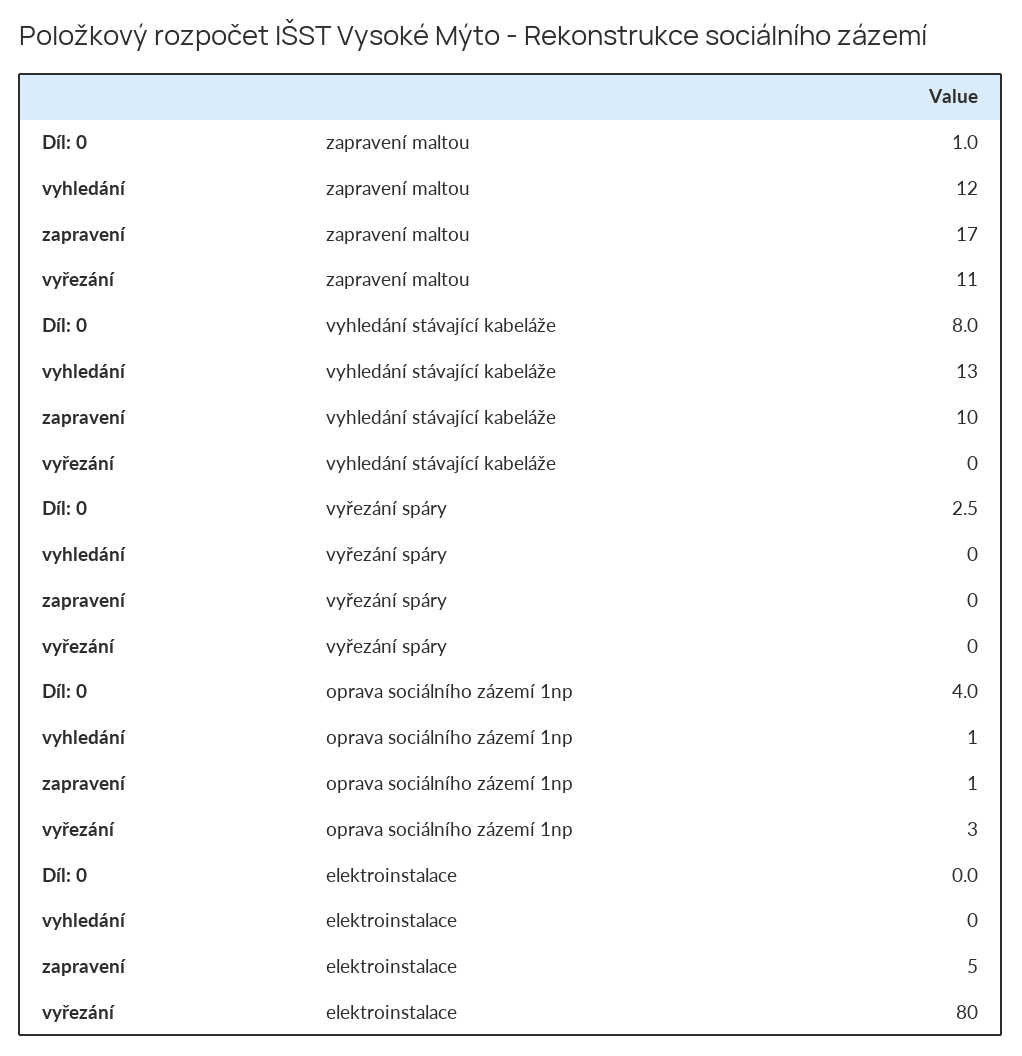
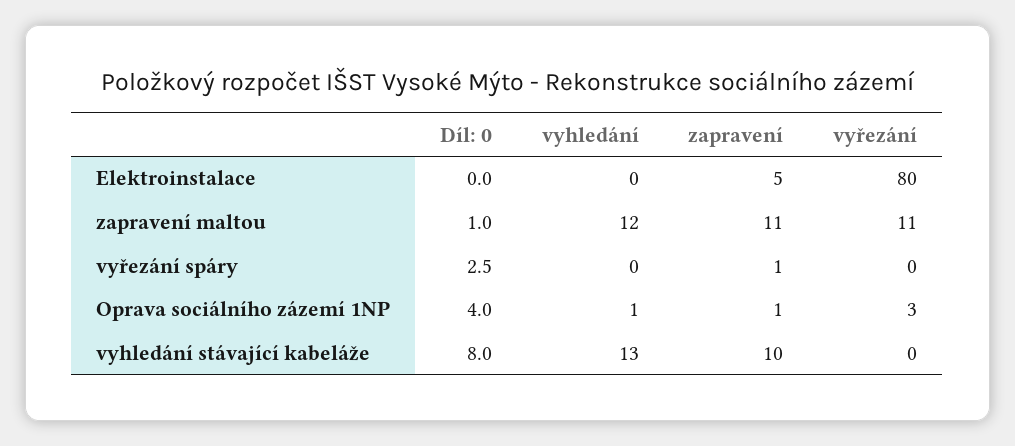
  {
    "Díl: 0": {
      "zapravení maltou": 1,
      "vyhledání stávající kabeláže": 8,
      "vyřezání spáry": 2.5,
      "oprava sociálního zázemí 1np": 4,
      "elektroinstalace": 0
    },
    "vyhledání": {
      "zapravení maltou": 12,
      "vyhledání stávající kabeláže": 13,
      "vyřezání spáry": 0,
      "oprava sociálního zázemí 1np": 1,
      "elektroinstalace": 0
    },
    "zapravení": {
-     "zapravení maltou": 17,
+     "zapravení maltou": 11,
      "vyhledání stávající kabeláže": 10,
-     "vyřezání spáry": 0,
+     "vyřezání spáry": 1,
      "oprava sociálního zázemí 1np": 1,
      "elektroinstalace": 5
    },
    "vyřezání": {
      "zapravení maltou": 11,
      "vyhledání stávající kabeláže": 0,
      "vyřezání spáry": 0,
      "oprava sociálního zázemí 1np": 3,
      "elektroinstalace": 80
    }
  }

